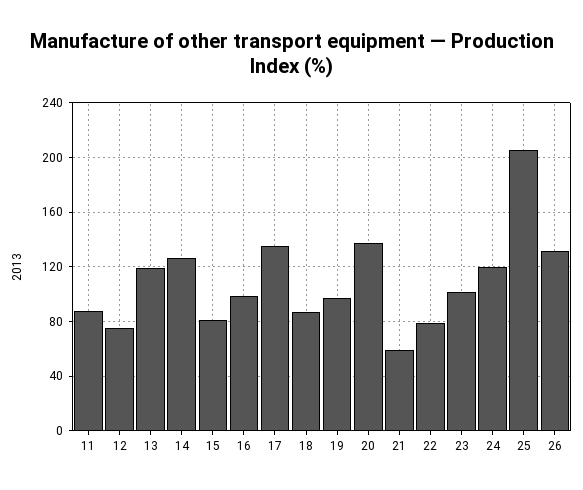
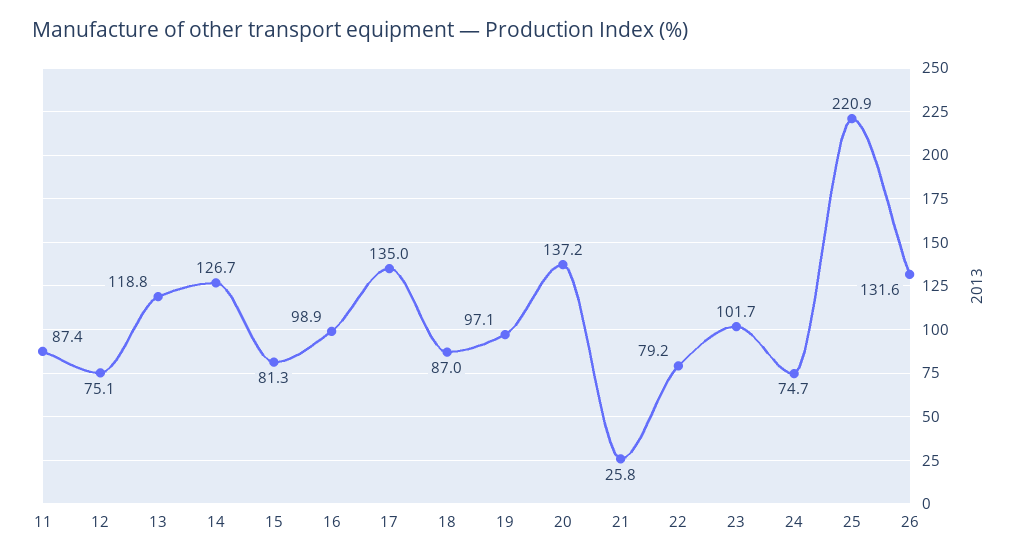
  {
    "11": 87.4,
    "12": 75.1,
    "13": 118.8,
    "14": 126.7,
    "15": 81.3,
    "16": 98.9,
    "17": 135,
    "18": 87,
    "19": 97.1,
    "20": 137.2,
-   "21": 60,
+   "21": 25.8,
    "22": 79.2,
    "23": 101.7,
-   "24": 120,
+   "24": 74.7,
-   "25": 205,
+   "25": 220.9,
    "26": 131.6
  }

